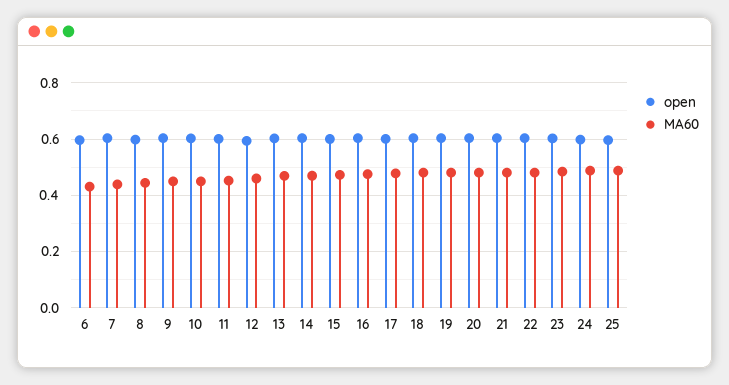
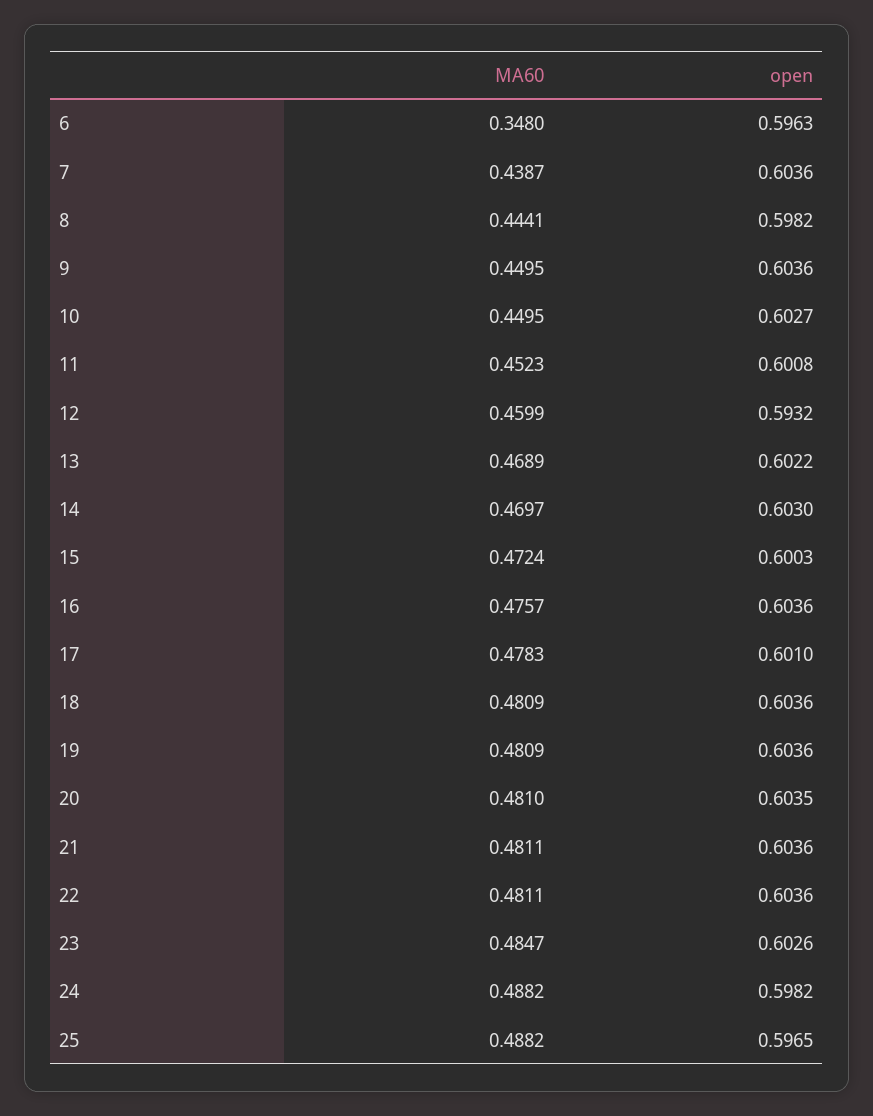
  {
    "open": {
      "6": 0.5963,
      "7": 0.6036,
      "8": 0.5982,
      "9": 0.6036,
      "10": 0.6027,
      "11": 0.6008,
      "12": 0.5932,
      "13": 0.6022,
      "14": 0.603,
      "15": 0.6003,
      "16": 0.6036,
      "17": 0.601,
      "18": 0.6036,
      "19": 0.6036,
      "20": 0.6035,
      "21": 0.6036,
      "22": 0.6036,
      "23": 0.6026,
      "24": 0.5982,
      "25": 0.5965
    },
    "MA60": {
-     "6": 0.425,
+     "6": 0.348,
      "7": 0.4387,
      "8": 0.4441,
      "9": 0.4495,
      "10": 0.4495,
      "11": 0.4523,
      "12": 0.4599,
      "13": 0.4689,
      "14": 0.4697,
      "15": 0.4724,
      "16": 0.4757,
      "17": 0.4783,
      "18": 0.4809,
      "19": 0.4809,
      "20": 0.481,
      "21": 0.4811,
      "22": 0.4811,
      "23": 0.4847,
      "24": 0.4882,
      "25": 0.4882
    }
  }

